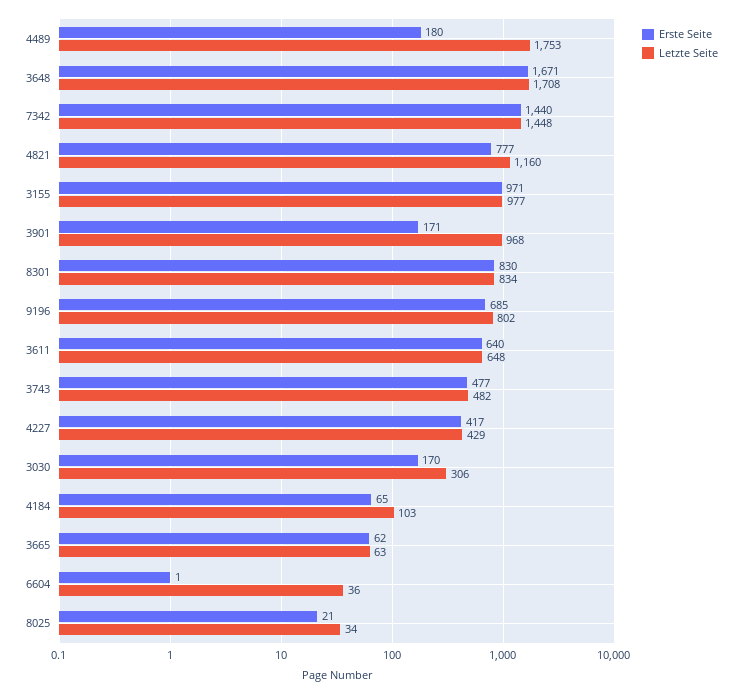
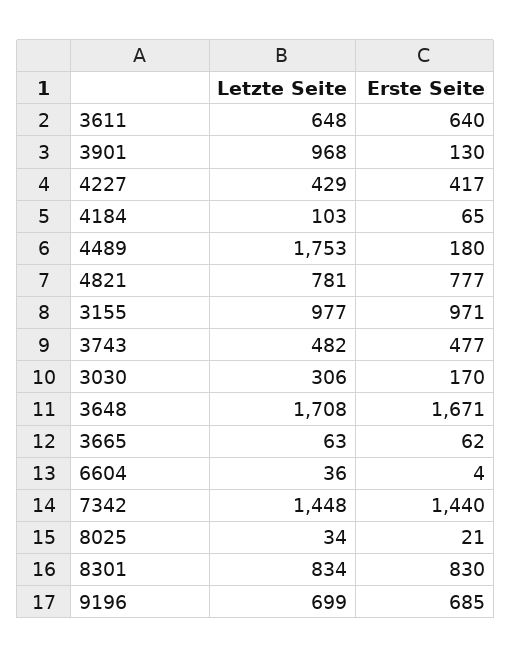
  {
    "Erste Seite": {
      "4489": 180,
      "3648": 1671,
      "7342": 1440,
      "4821": 777,
      "3155": 971,
-     "3901": 171,
+     "3901": 130,
      "8301": 830,
      "9196": 685,
      "3611": 640,
      "3743": 477,
      "4227": 417,
      "3030": 170,
      "4184": 65,
      "3665": 62,
-     "6604": 1,
+     "6604": 4,
      "8025": 21
    },
    "Letzte Seite": {
      "4489": 1753,
      "3648": 1708,
      "7342": 1448,
-     "4821": 1160,
+     "4821": 781,
      "3155": 977,
      "3901": 968,
      "8301": 834,
-     "9196": 802,
+     "9196": 699,
      "3611": 648,
      "3743": 482,
      "4227": 429,
      "3030": 306,
      "4184": 103,
      "3665": 63,
      "6604": 36,
      "8025": 34
    }
  }

